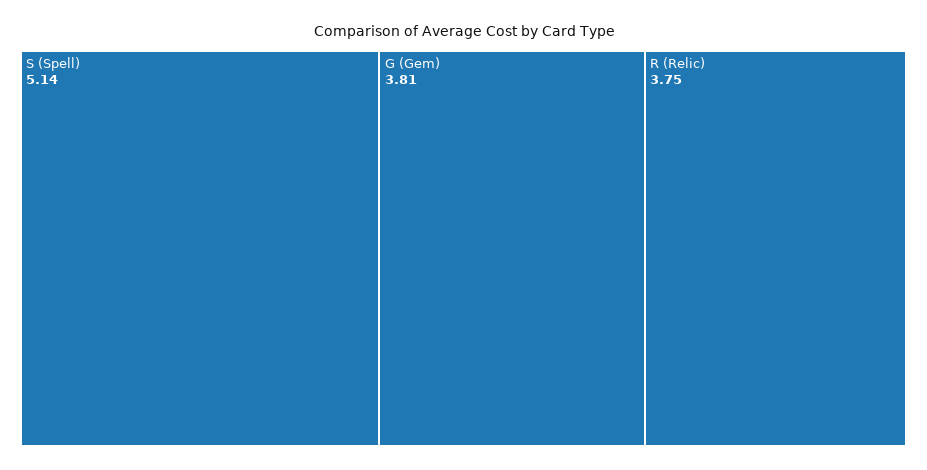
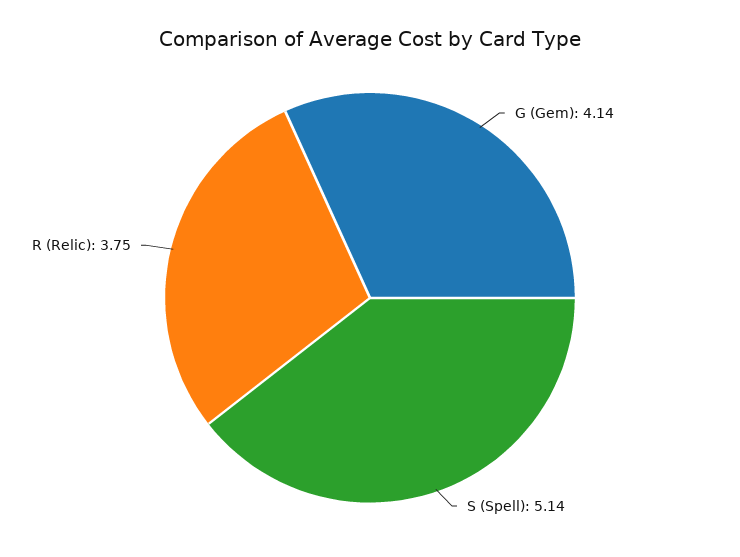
  {
    "S (Spell)": 5.14,
-   "G (Gem)": 3.81,
+   "G (Gem)": 4.14,
    "R (Relic)": 3.75
  }

